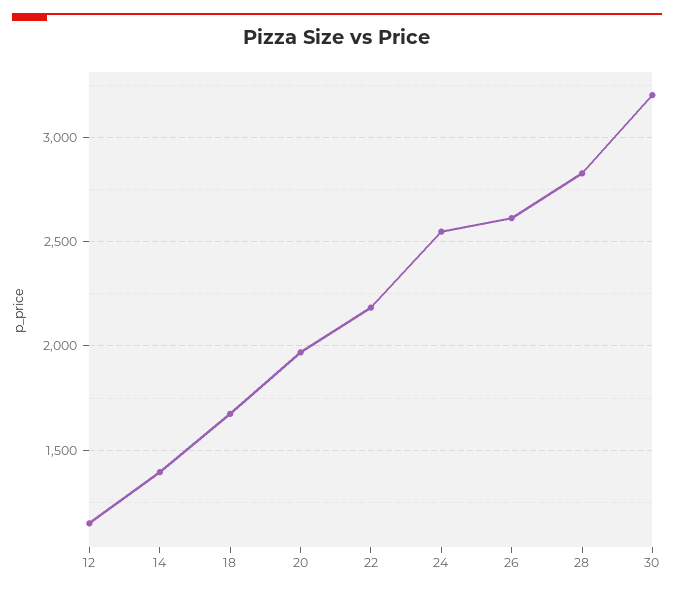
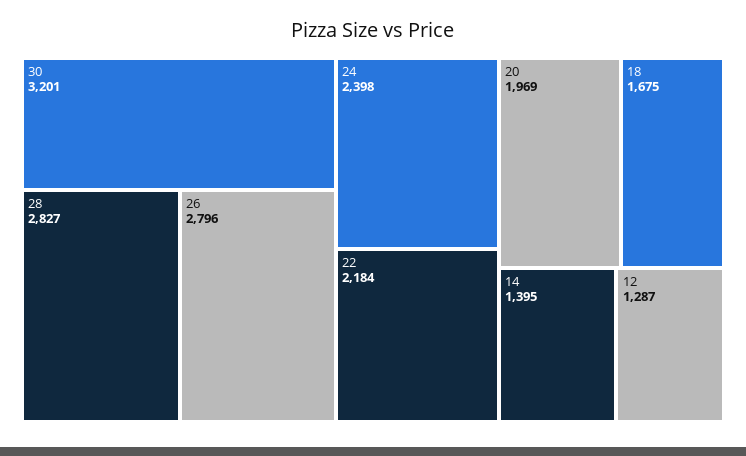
  {
-   "12": 1150,
+   "12": 1287,
    "14": 1395,
    "18": 1675,
    "20": 1969,
    "22": 2184,
-   "24": 2550,
+   "24": 2398,
-   "26": 2600,
+   "26": 2796,
    "28": 2827,
    "30": 3201
  }

